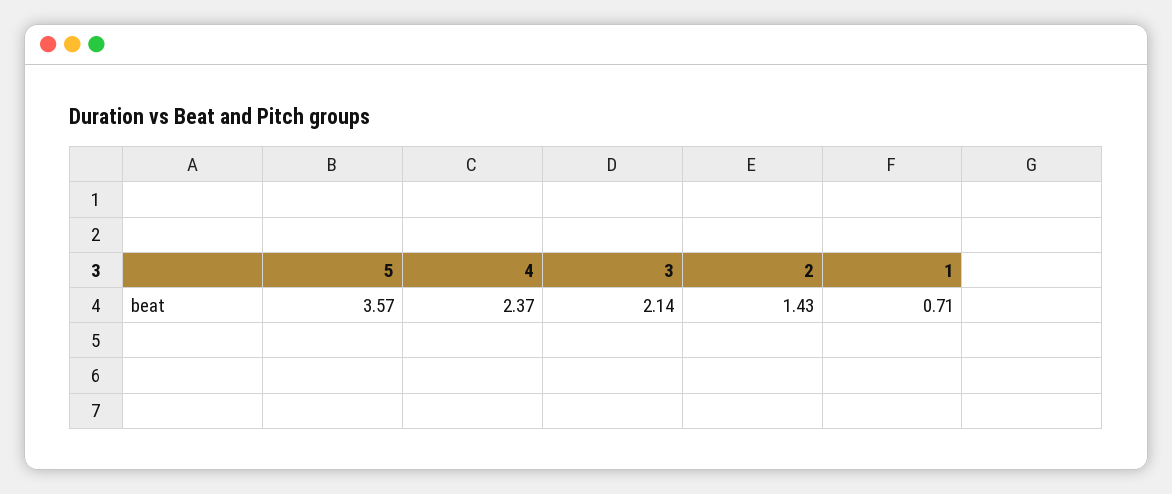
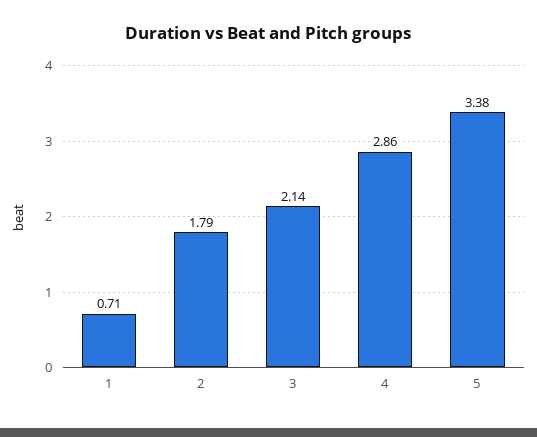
  {
-   "5": 3.57,
+   "5": 3.38,
-   "4": 2.37,
+   "4": 2.86,
    "3": 2.14,
-   "2": 1.43,
+   "2": 1.79,
    "1": 0.71
  }

